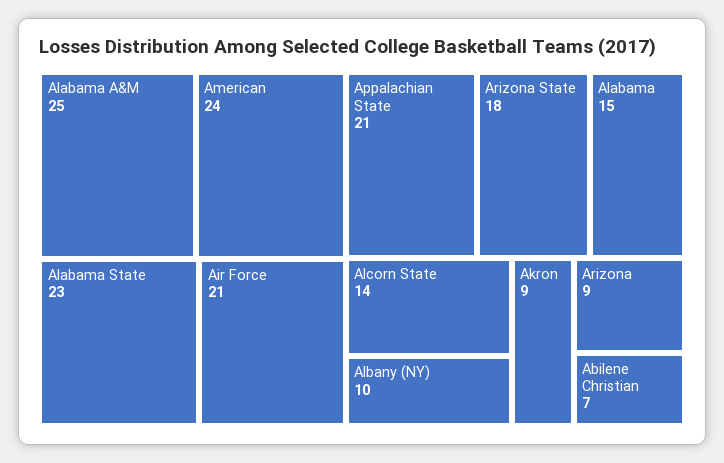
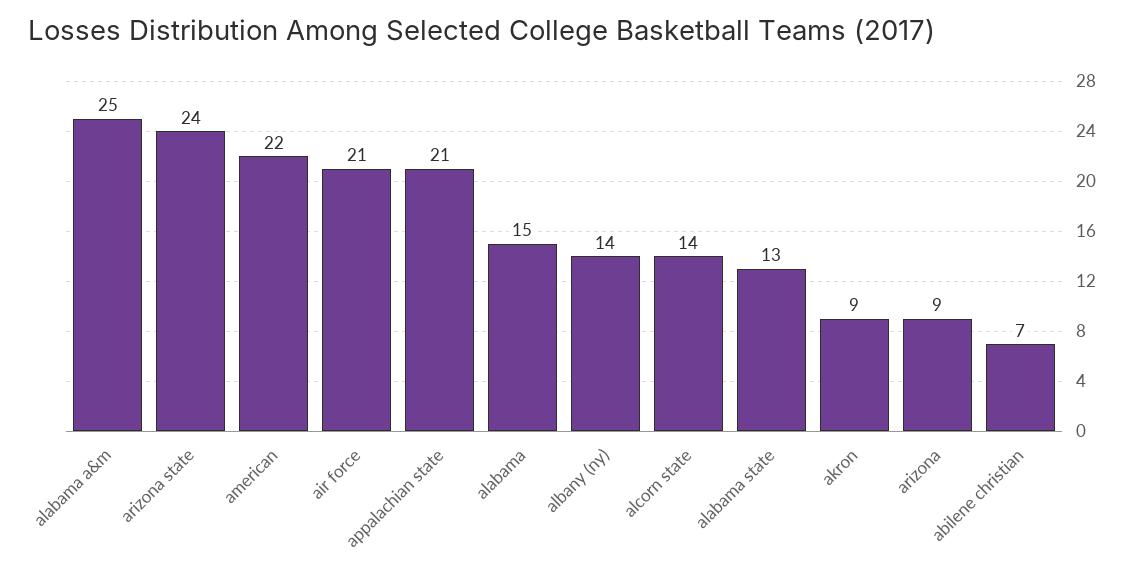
  {
    "Alabama A&M": 25,
-   "American": 24,
+   "American": 22,
-   "Alabama State": 23,
+   "Alabama State": 13,
    "Air Force": 21,
    "Appalachian State": 21,
-   "Arizona State": 18,
+   "Arizona State": 24,
    "Alabama": 15,
    "Alcorn State": 14,
-   "Albany (NY)": 10,
+   "Albany (NY)": 14,
    "Akron": 9,
    "Arizona": 9,
    "Abilene Christian": 7
  }

